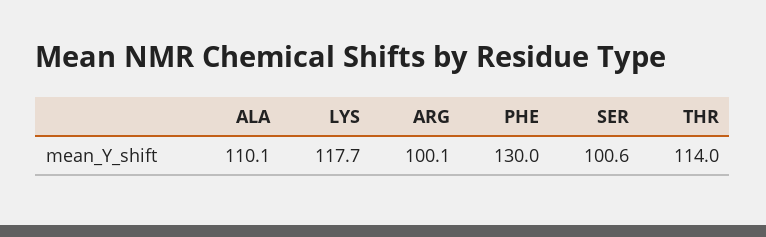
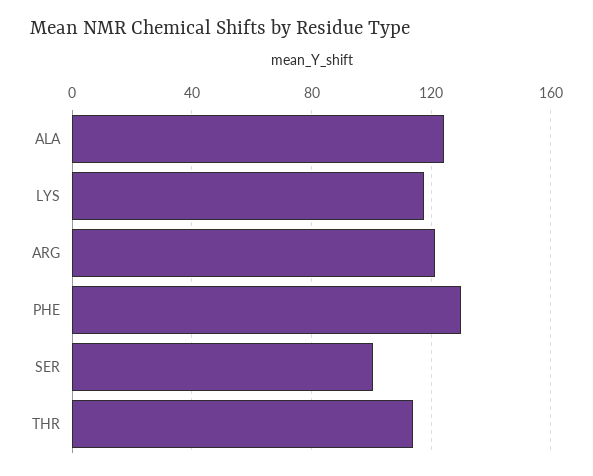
  {
-   "ALA": 110.1,
+   "ALA": 125,
    "LYS": 117.7,
-   "ARG": 100.1,
+   "ARG": 120,
    "PHE": 130,
    "SER": 100.6,
    "THR": 114
  }

